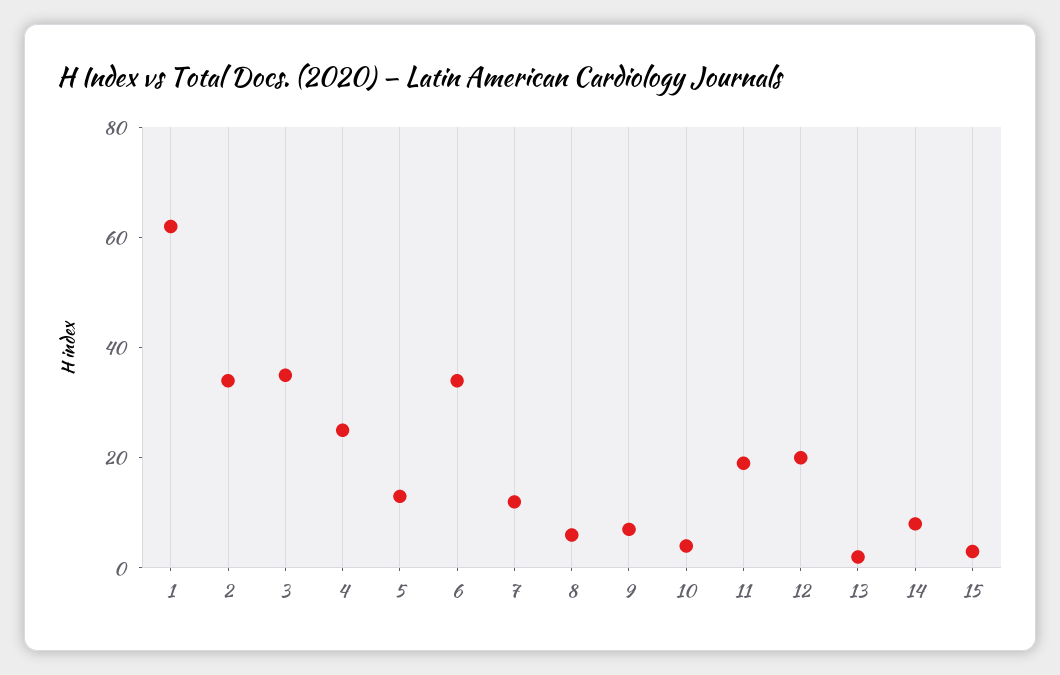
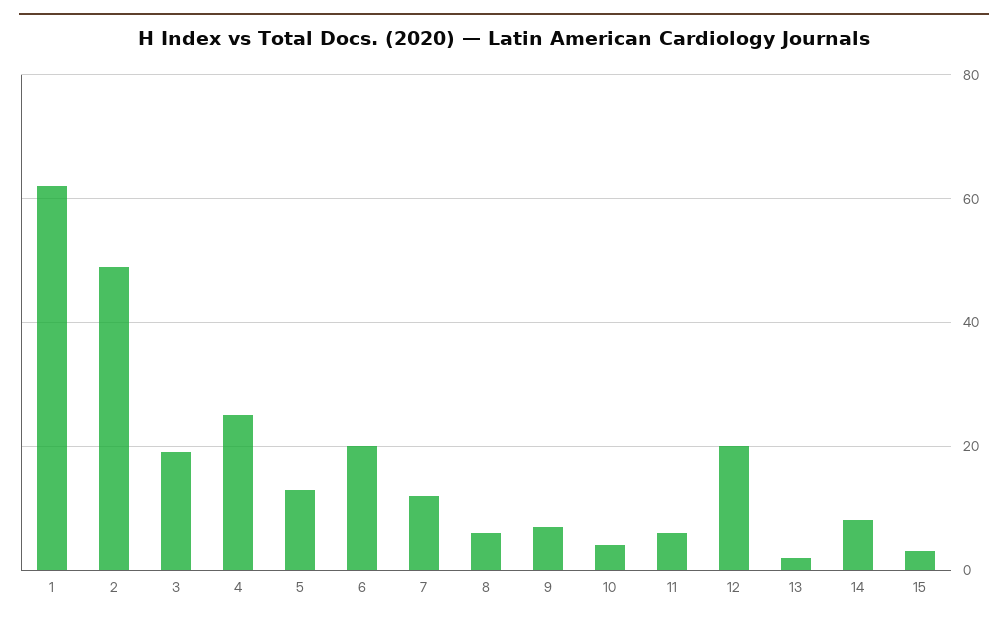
  {
    "1": 60,
-   "2": 35,
+   "2": 50,
-   "3": 35,
+   "3": 20,
    "4": 25,
    "5": 15,
-   "6": 35,
+   "6": 20,
    "7": 10,
    "8": 5,
    "9": 5,
    "10": 5,
-   "11": 20,
+   "11": 5,
    "12": 20,
    "13": 0,
    "14": 10,
    "15": 5
  }

